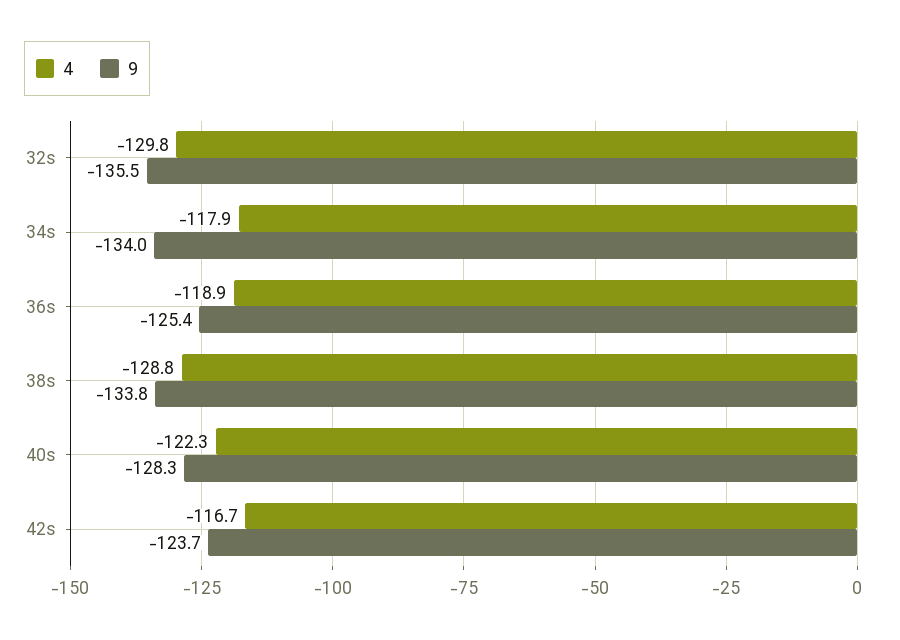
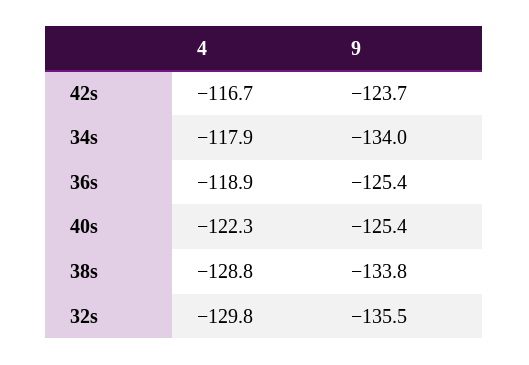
  {
    "4": {
      "32s": -129.8,
      "34s": -117.9,
      "36s": -118.9,
      "38s": -128.8,
      "40s": -122.3,
      "42s": -116.7
    },
    "9": {
      "32s": -135.5,
      "34s": -134,
      "36s": -125.4,
      "38s": -133.8,
-     "40s": -128.3,
+     "40s": -125.4,
      "42s": -123.7
    }
  }

